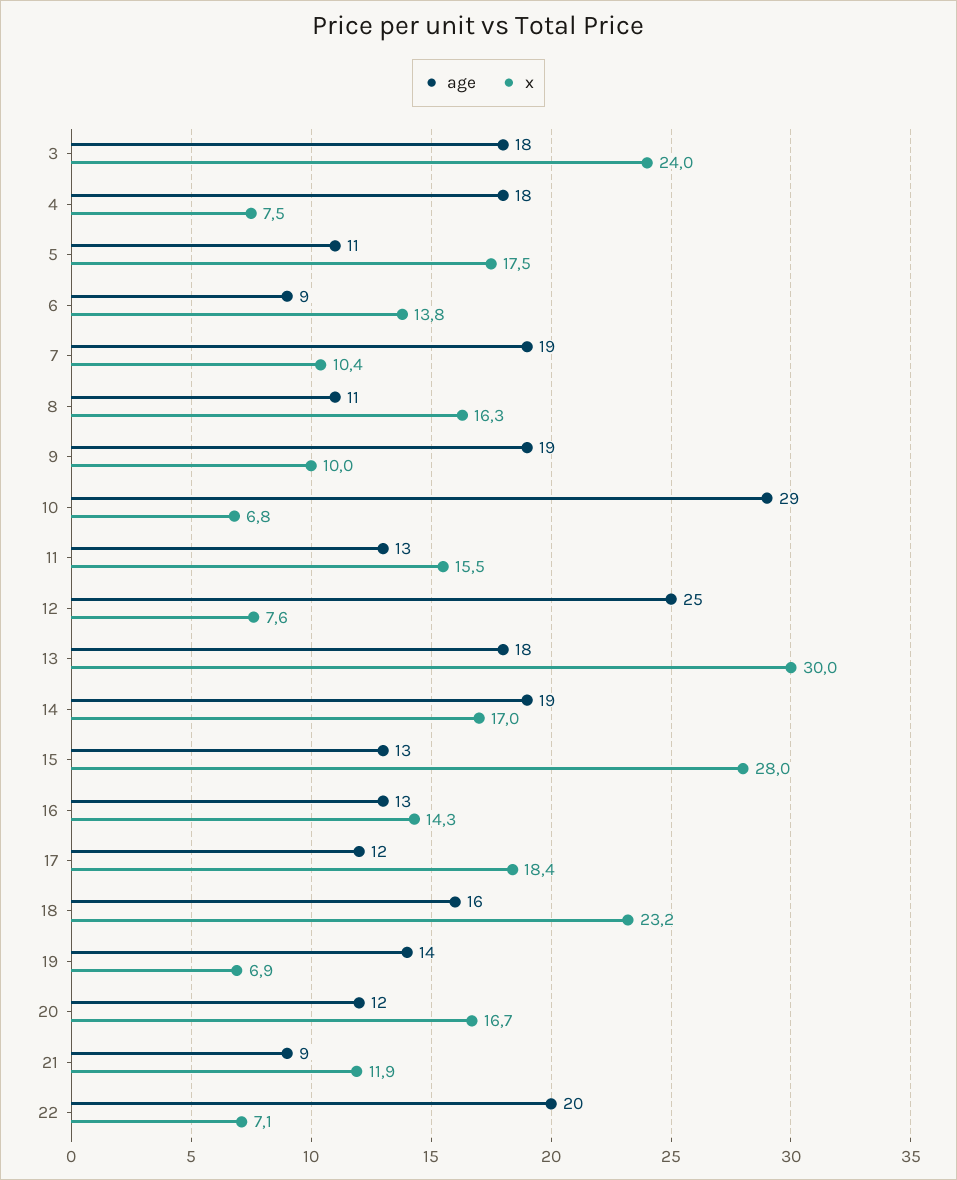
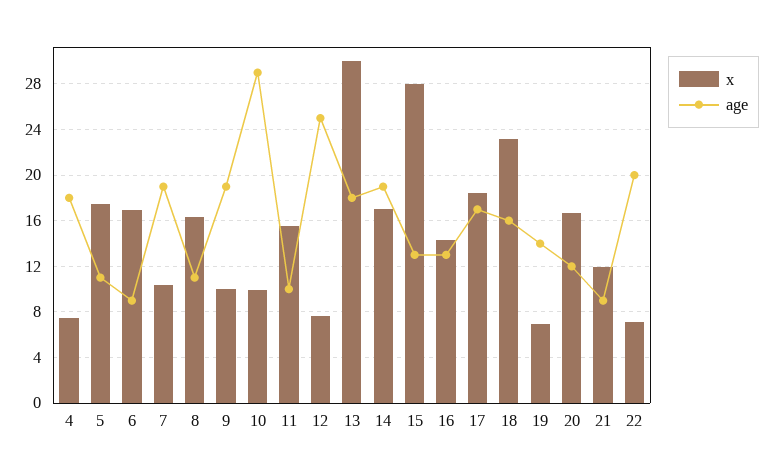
  {
    "age": {
-     "3": 18,
      "4": 18,
      "5": 11,
      "6": 9,
      "7": 19,
      "8": 11,
      "9": 19,
      "10": 29,
-     "11": 13,
+     "11": 10,
      "12": 25,
      "13": 18,
      "14": 19,
      "15": 13,
      "16": 13,
-     "17": 12,
+     "17": 17,
      "18": 16,
      "19": 14,
      "20": 12,
      "21": 9,
      "22": 20
    },
    "x": {
-     "3": 24,
      "4": 7.5,
      "5": 17.5,
-     "6": 13.8,
+     "6": 17,
      "7": 10.4,
      "8": 16.3,
      "9": 10,
-     "10": 6.8,
+     "10": 10,
      "11": 15.5,
      "12": 7.6,
      "13": 30,
      "14": 17,
      "15": 28,
      "16": 14.3,
      "17": 18.4,
      "18": 23.2,
      "19": 6.9,
      "20": 16.7,
      "21": 11.9,
      "22": 7.1
    }
  }

